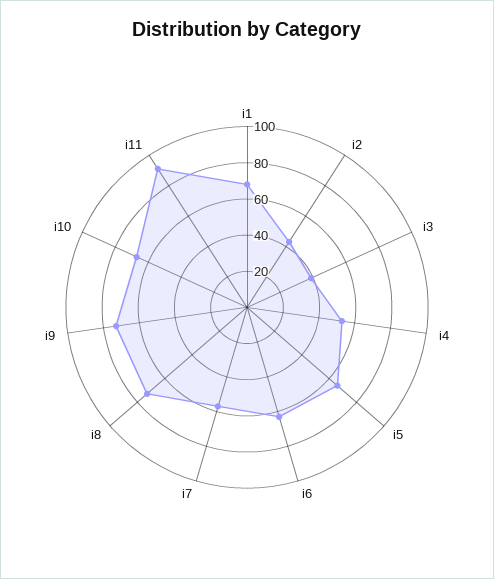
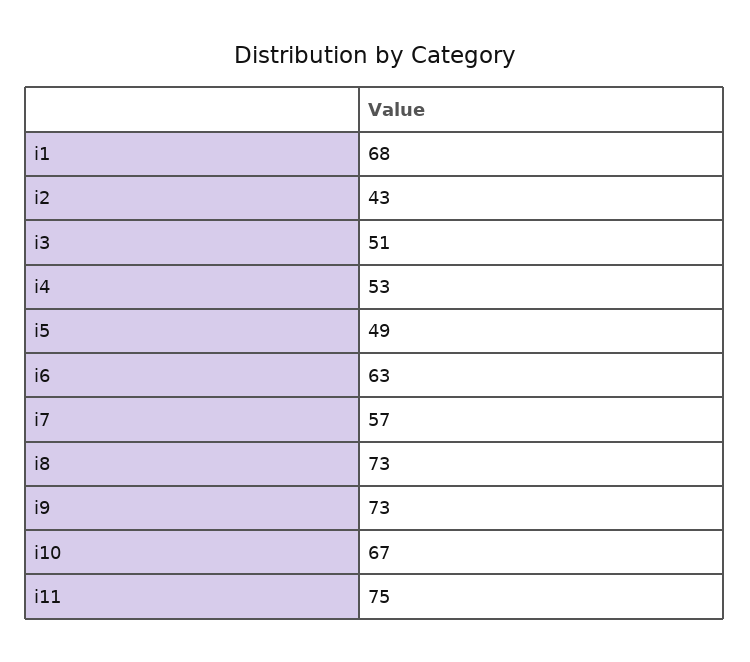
  {
    "i1": 68,
    "i2": 43,
-   "i3": 40,
+   "i3": 51,
    "i4": 53,
-   "i5": 65,
+   "i5": 49,
    "i6": 63,
    "i7": 57,
    "i8": 73,
    "i9": 73,
    "i10": 67,
-   "i11": 90
+   "i11": 75
  }

